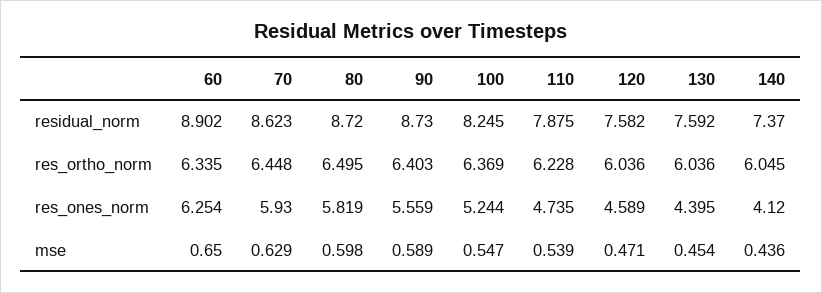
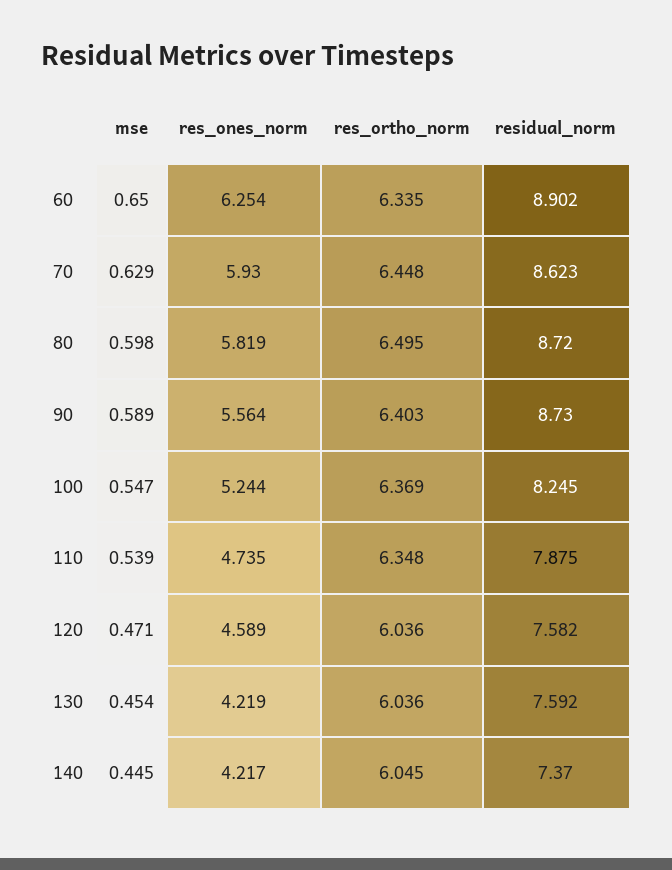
  {
    "60": {
      "residual_norm": 8.902,
      "res_ortho_norm": 6.335,
      "res_ones_norm": 6.254,
      "mse": 0.65
    },
    "70": {
      "residual_norm": 8.623,
      "res_ortho_norm": 6.448,
      "res_ones_norm": 5.93,
      "mse": 0.629
    },
    "80": {
      "residual_norm": 8.72,
      "res_ortho_norm": 6.495,
      "res_ones_norm": 5.819,
      "mse": 0.598
    },
    "90": {
      "residual_norm": 8.73,
      "res_ortho_norm": 6.403,
-     "res_ones_norm": 5.559,
+     "res_ones_norm": 5.564,
      "mse": 0.589
    },
    "100": {
      "residual_norm": 8.245,
      "res_ortho_norm": 6.369,
      "res_ones_norm": 5.244,
      "mse": 0.547
    },
    "110": {
      "residual_norm": 7.875,
-     "res_ortho_norm": 6.228,
+     "res_ortho_norm": 6.348,
      "res_ones_norm": 4.735,
      "mse": 0.539
    },
    "120": {
      "residual_norm": 7.582,
      "res_ortho_norm": 6.036,
      "res_ones_norm": 4.589,
      "mse": 0.471
    },
    "130": {
      "residual_norm": 7.592,
      "res_ortho_norm": 6.036,
-     "res_ones_norm": 4.395,
+     "res_ones_norm": 4.219,
      "mse": 0.454
    },
    "140": {
      "residual_norm": 7.37,
      "res_ortho_norm": 6.045,
-     "res_ones_norm": 4.12,
+     "res_ones_norm": 4.217,
-     "mse": 0.436
+     "mse": 0.445
    }
  }

